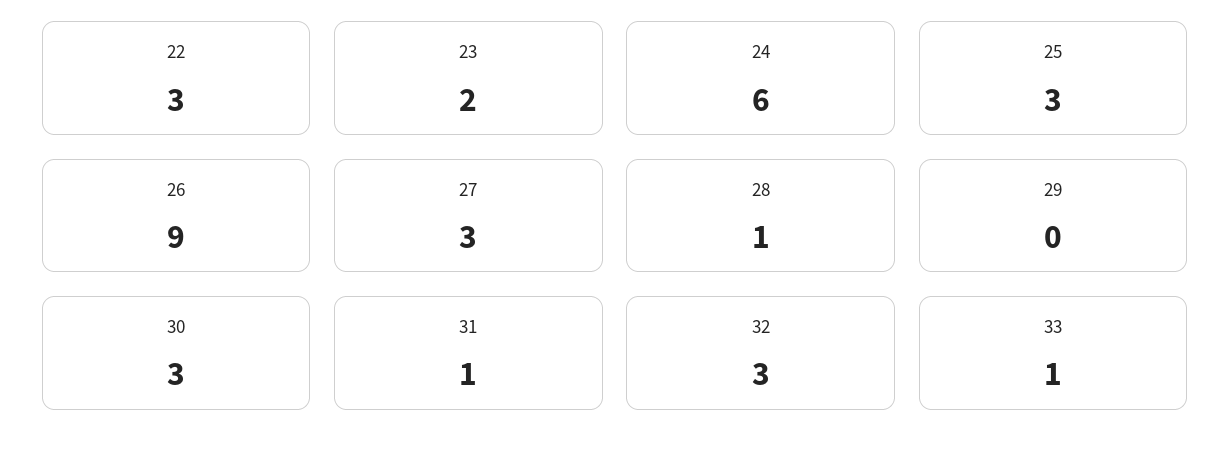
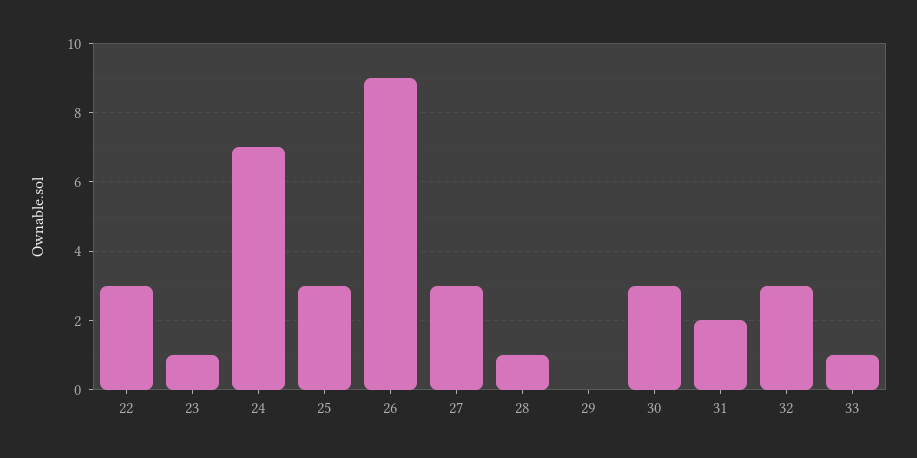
  {
    "22": 3,
-   "23": 2,
+   "23": 1,
-   "24": 6,
+   "24": 7,
    "25": 3,
    "26": 9,
    "27": 3,
    "28": 1,
    "29": 0,
    "30": 3,
-   "31": 1,
+   "31": 2,
    "32": 3,
    "33": 1
  }

